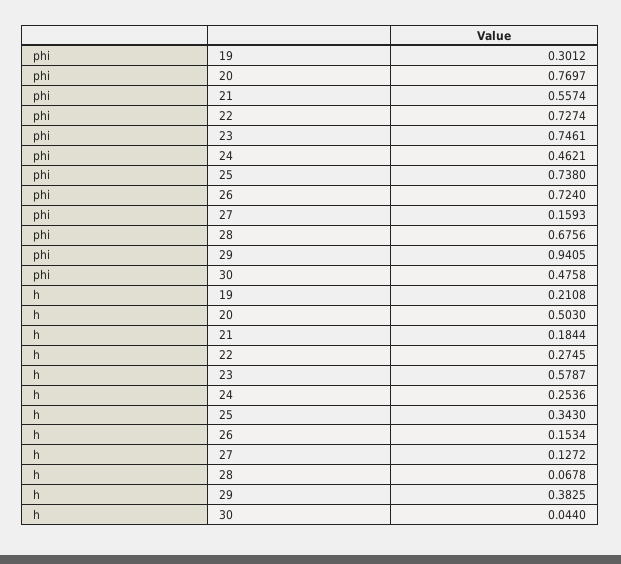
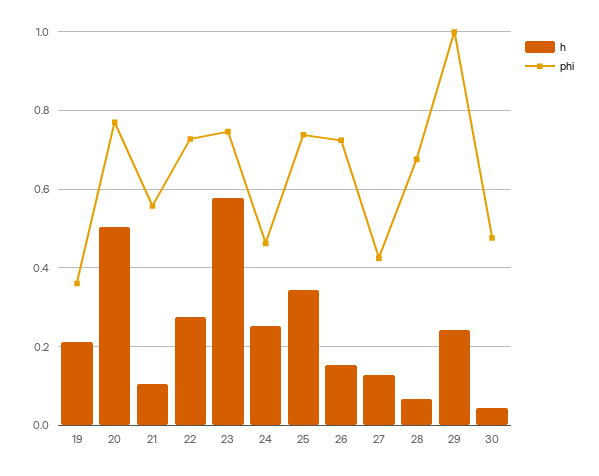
  {
    "phi": {
-     "19": 0.3012,
+     "19": 0.36,
      "20": 0.7697,
      "21": 0.5574,
      "22": 0.7274,
      "23": 0.7461,
      "24": 0.4621,
      "25": 0.738,
      "26": 0.724,
-     "27": 0.1593,
+     "27": 0.42,
      "28": 0.6756,
-     "29": 0.9405,
+     "29": 1,
      "30": 0.4758
    },
    "h": {
      "19": 0.2108,
      "20": 0.503,
-     "21": 0.1844,
+     "21": 0.1,
      "22": 0.2745,
      "23": 0.5787,
      "24": 0.2536,
      "25": 0.343,
      "26": 0.1534,
      "27": 0.1272,
      "28": 0.0678,
-     "29": 0.3825,
+     "29": 0.24,
      "30": 0.044
    }
  }

